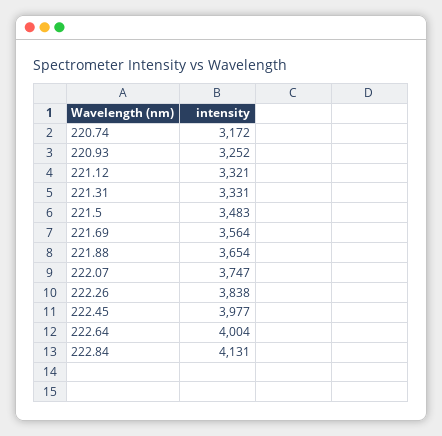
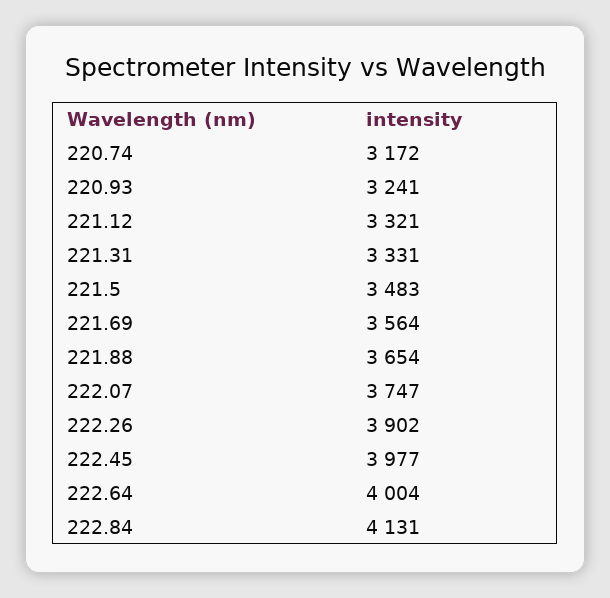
  {
    "220.74": 3172,
-   "220.93": 3252,
+   "220.93": 3241,
    "221.12": 3321,
    "221.31": 3331,
    "221.5": 3483,
    "221.69": 3564,
    "221.88": 3654,
    "222.07": 3747,
-   "222.26": 3838,
+   "222.26": 3902,
    "222.45": 3977,
    "222.64": 4004,
    "222.84": 4131
  }

